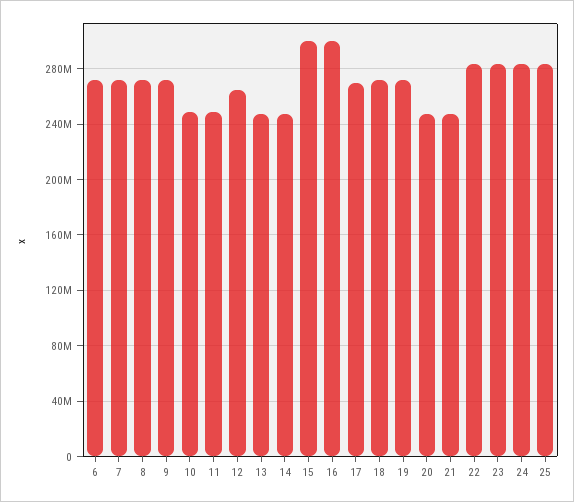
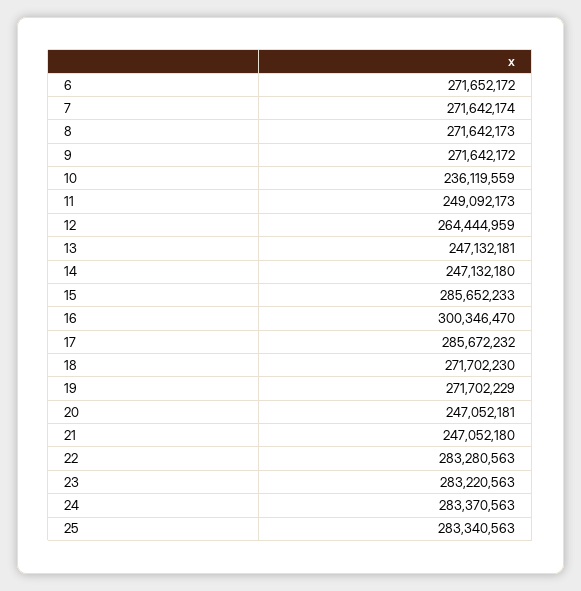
  {
    "6": 271652172,
    "7": 271642174,
    "8": 271642173,
    "9": 271642172,
-   "10": 250000000,
+   "10": 236119559,
    "11": 249092173,
    "12": 264444959,
    "13": 247132181,
    "14": 247132180,
-   "15": 300000000,
+   "15": 285652233,
    "16": 300346470,
-   "17": 270000000,
+   "17": 285672232,
    "18": 271702230,
    "19": 271702229,
    "20": 247052181,
    "21": 247052180,
    "22": 283280563,
    "23": 283220563,
    "24": 283370563,
    "25": 283340563
  }

